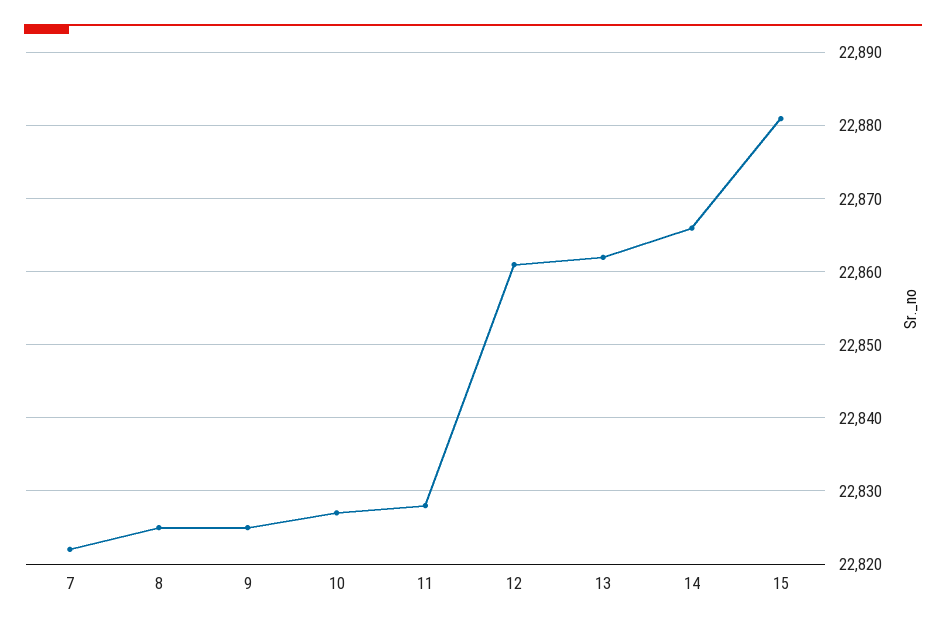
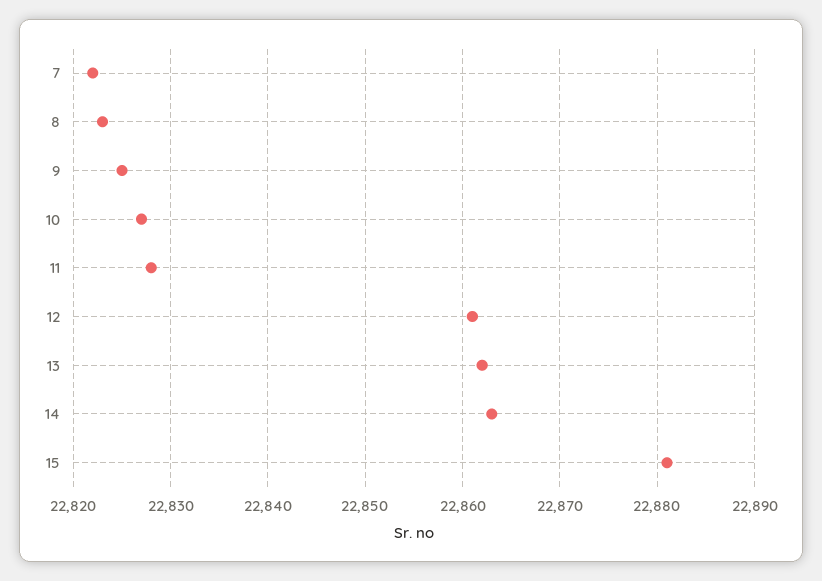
  {
    "7": 22822,
-   "8": 22825,
+   "8": 22823,
    "9": 22825,
    "10": 22827,
    "11": 22828,
    "12": 22861,
    "13": 22862,
-   "14": 22866,
+   "14": 22863,
    "15": 22881
  }

